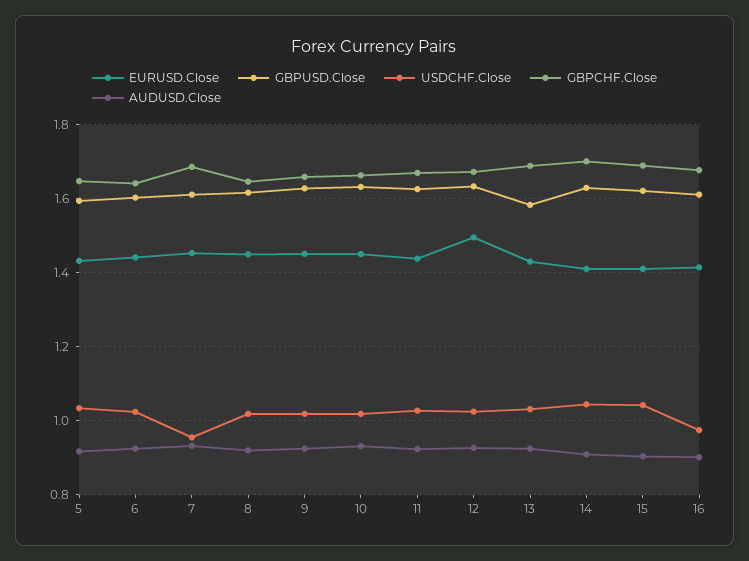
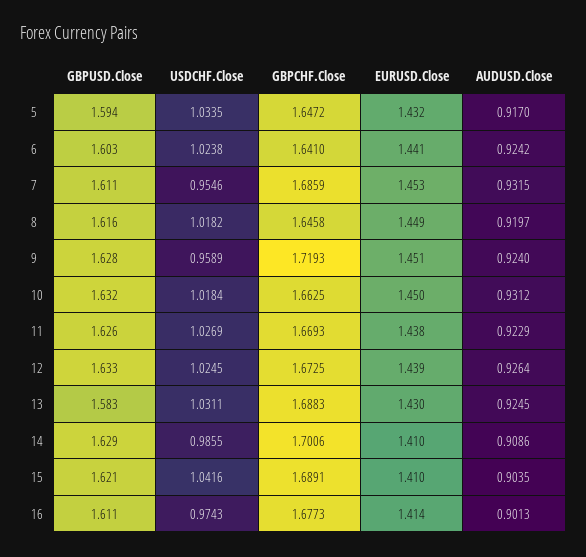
  {
    "EURUSD.Close": {
      "5": 1.432,
      "6": 1.441,
      "7": 1.453,
      "8": 1.449,
      "9": 1.451,
      "10": 1.45,
      "11": 1.438,
-     "12": 1.5,
+     "12": 1.439,
      "13": 1.43,
      "14": 1.41,
      "15": 1.41,
      "16": 1.414
    },
    "GBPUSD.Close": {
      "5": 1.594,
      "6": 1.603,
      "7": 1.611,
      "8": 1.616,
      "9": 1.628,
      "10": 1.632,
      "11": 1.626,
      "12": 1.633,
      "13": 1.583,
      "14": 1.629,
      "15": 1.621,
      "16": 1.611
    },
    "USDCHF.Close": {
      "5": 1.0335,
      "6": 1.0238,
      "7": 0.9546,
      "8": 1.0182,
-     "9": 1.02,
+     "9": 0.9589,
      "10": 1.0184,
      "11": 1.0269,
      "12": 1.0245,
      "13": 1.0311,
-     "14": 1.04,
+     "14": 0.9855,
      "15": 1.0416,
      "16": 0.9743
    },
    "GBPCHF.Close": {
      "5": 1.6472,
      "6": 1.641,
      "7": 1.6859,
      "8": 1.6458,
-     "9": 1.66,
+     "9": 1.7193,
      "10": 1.6625,
      "11": 1.6693,
      "12": 1.6725,
      "13": 1.6883,
      "14": 1.7006,
      "15": 1.6891,
      "16": 1.6773
    },
    "AUDUSD.Close": {
      "5": 0.917,
      "6": 0.9242,
      "7": 0.9315,
      "8": 0.9197,
      "9": 0.924,
      "10": 0.9312,
      "11": 0.9229,
      "12": 0.9264,
      "13": 0.9245,
      "14": 0.9086,
      "15": 0.9035,
      "16": 0.9013
    }
  }

